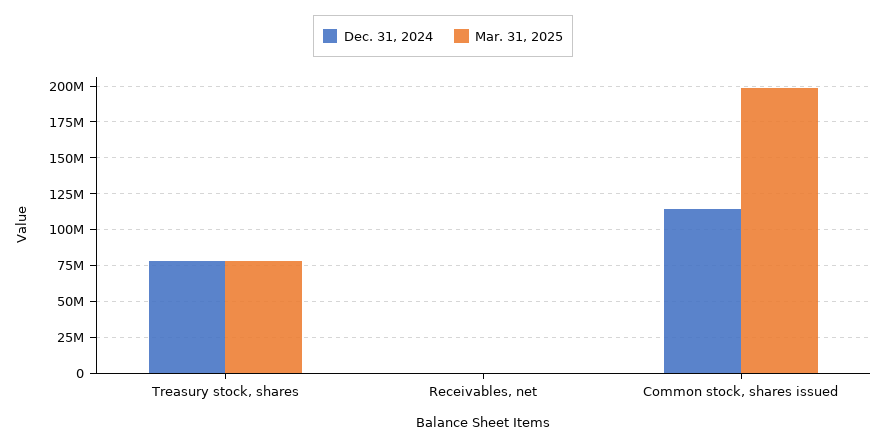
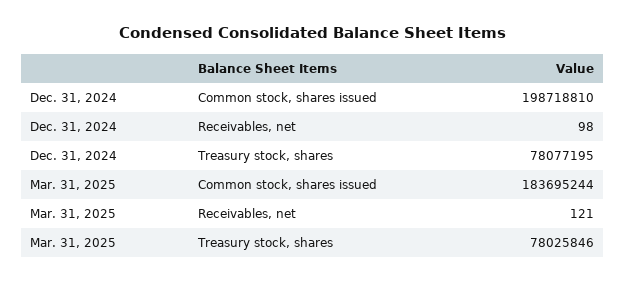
  {
    "Dec. 31, 2024": {
      "Treasury stock, shares": 78077195,
      "Receivables, net": 98,
-     "Common stock, shares issued": 115000000
+     "Common stock, shares issued": 198718810
    },
    "Mar. 31, 2025": {
      "Treasury stock, shares": 78025846,
      "Receivables, net": 121,
-     "Common stock, shares issued": 200000000
+     "Common stock, shares issued": 183695244
    }
  }

